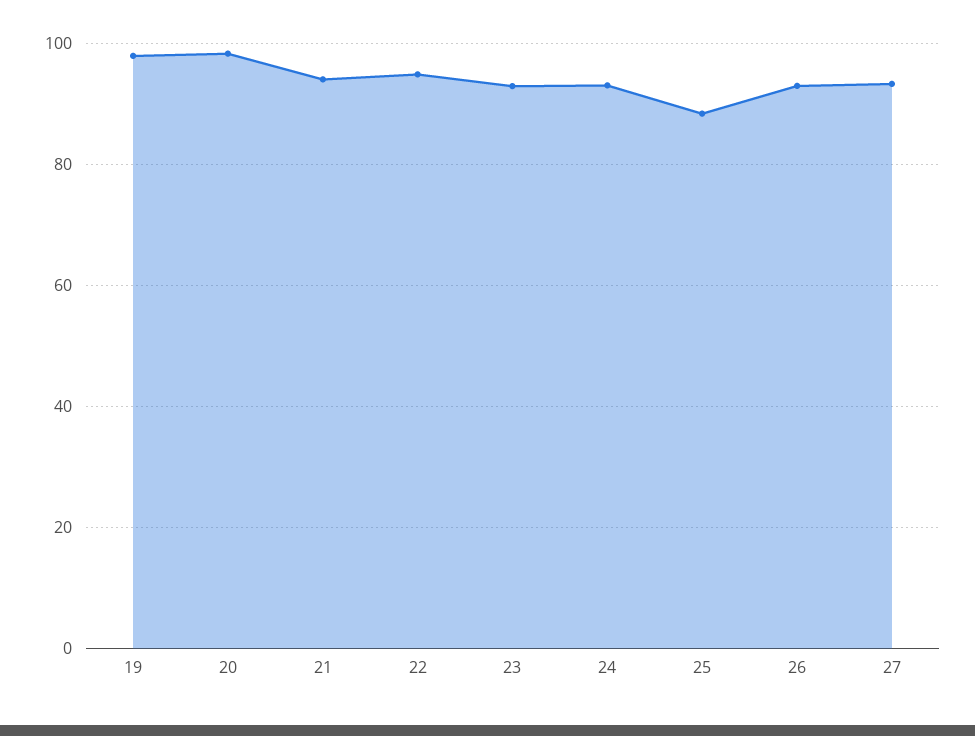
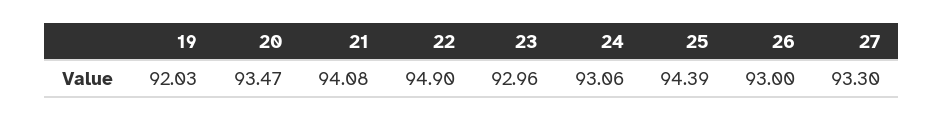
  {
-   "19": 98,
+   "19": 92.03,
-   "20": 98,
+   "20": 93.47,
    "21": 94.08,
    "22": 94.9,
    "23": 92.96,
    "24": 93.06,
-   "25": 88,
+   "25": 94.39,
    "26": 93,
    "27": 93.3
  }

